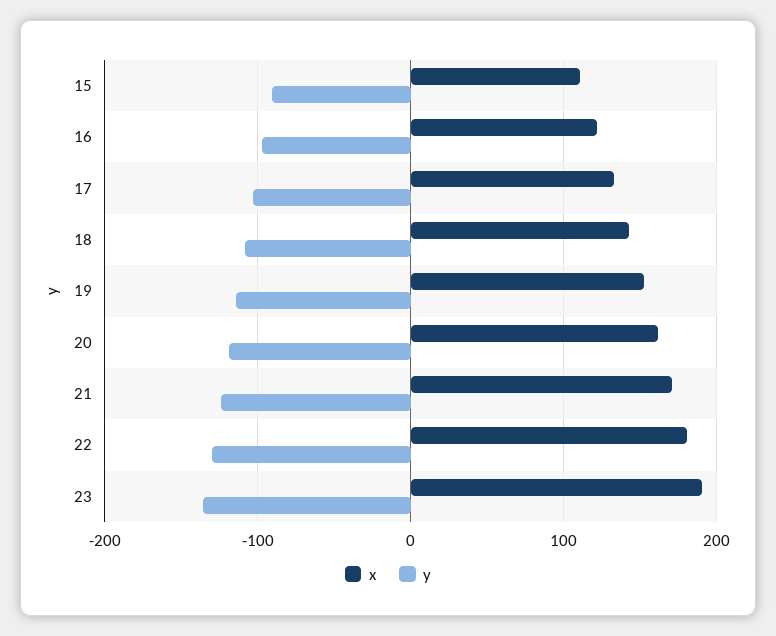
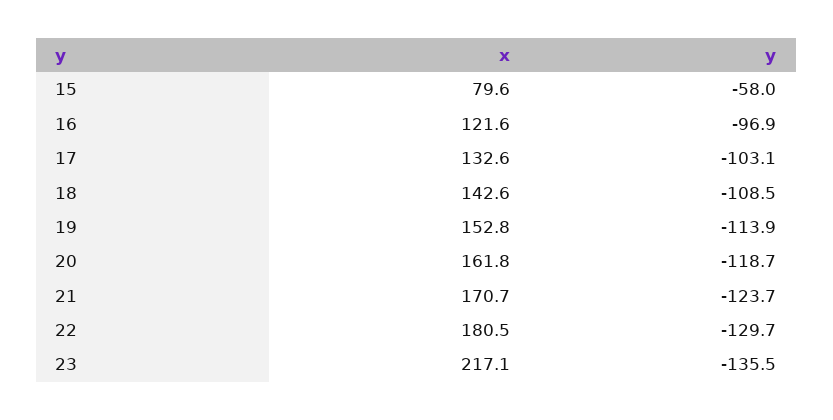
  {
    "x": {
-     "15": 110,
+     "15": 79.6,
      "16": 121.6,
      "17": 132.6,
      "18": 142.6,
      "19": 152.8,
      "20": 161.8,
      "21": 170.7,
      "22": 180.5,
-     "23": 190
+     "23": 217.1
    },
    "y": {
-     "15": -90,
+     "15": -58,
      "16": -96.9,
      "17": -103.1,
      "18": -108.5,
      "19": -113.9,
      "20": -118.7,
      "21": -123.7,
      "22": -129.7,
      "23": -135.5
    }
  }

